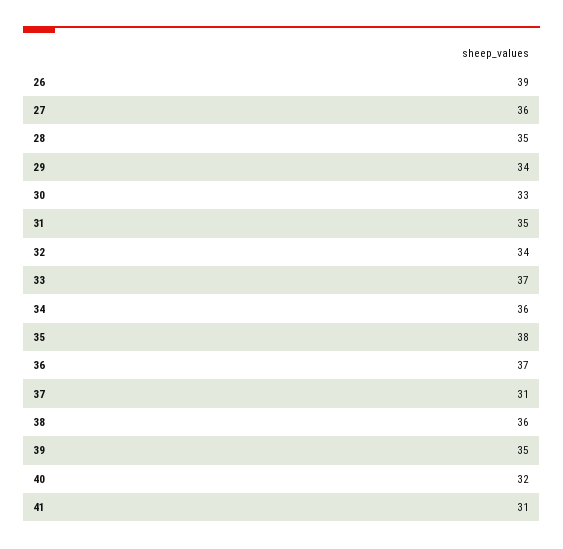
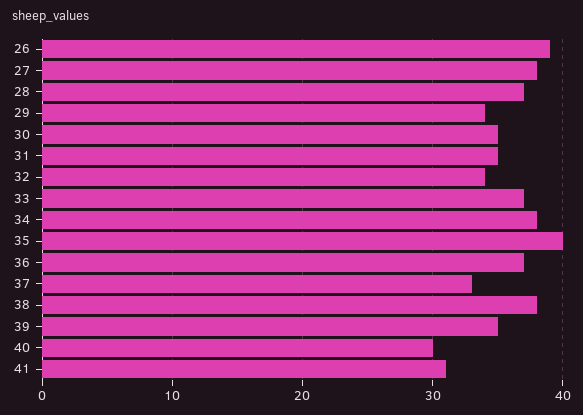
  {
    "26": 39,
-   "27": 36,
+   "27": 38,
-   "28": 35,
+   "28": 37,
    "29": 34,
-   "30": 33,
+   "30": 35,
    "31": 35,
    "32": 34,
    "33": 37,
-   "34": 36,
+   "34": 38,
-   "35": 38,
+   "35": 40,
    "36": 37,
-   "37": 31,
+   "37": 33,
-   "38": 36,
+   "38": 38,
    "39": 35,
-   "40": 32,
+   "40": 30,
    "41": 31
  }

